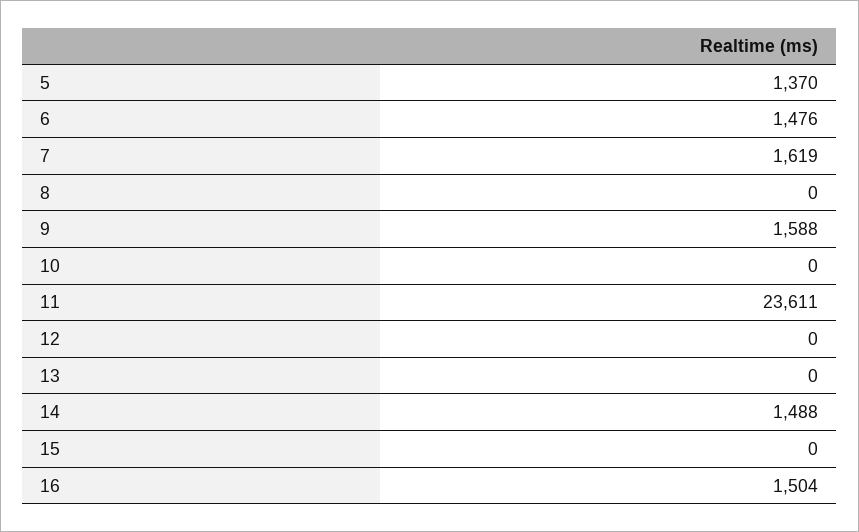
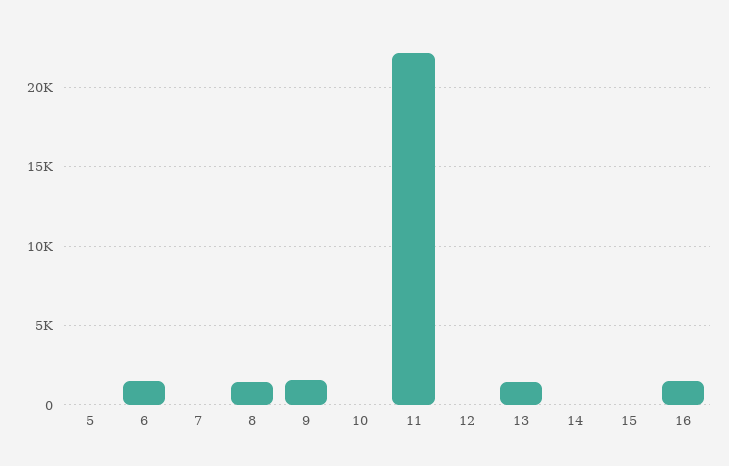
  {
-   "5": 1370,
+   "5": 0,
    "6": 1476,
-   "7": 1619,
+   "7": 0,
-   "8": 0,
+   "8": 1500,
    "9": 1588,
    "10": 0,
-   "11": 23611,
+   "11": 22000,
    "12": 0,
-   "13": 0,
+   "13": 1500,
-   "14": 1488,
+   "14": 0,
    "15": 0,
    "16": 1504
  }

